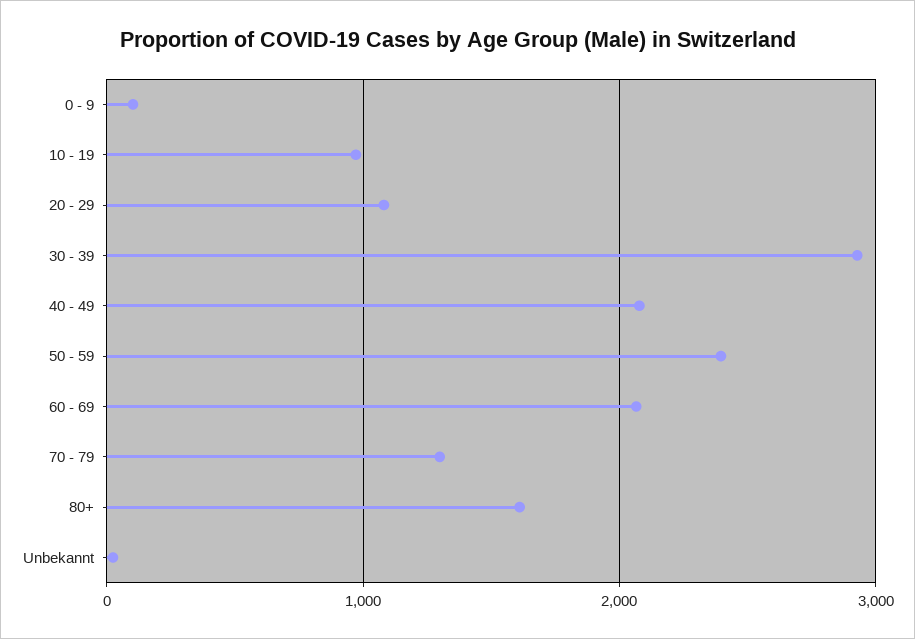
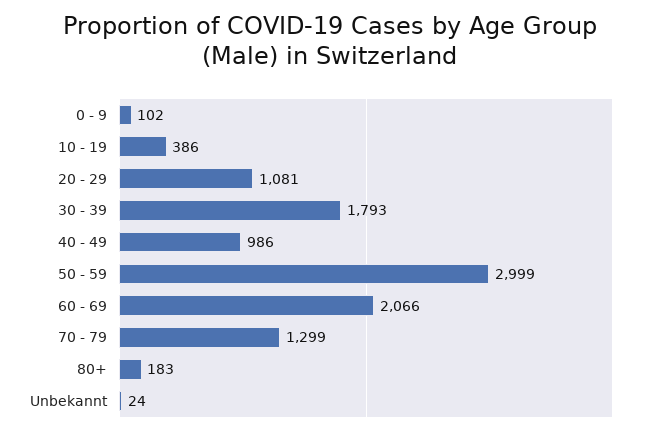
  {
    "0 - 9": 102,
-   "10 - 19": 1000,
+   "10 - 19": 386,
    "20 - 29": 1081,
-   "30 - 39": 2900,
+   "30 - 39": 1793,
-   "40 - 49": 2100,
+   "40 - 49": 986,
-   "50 - 59": 2400,
+   "50 - 59": 2999,
    "60 - 69": 2066,
    "70 - 79": 1299,
-   "80+": 1600,
+   "80+": 183,
    "Unbekannt": 24
  }

